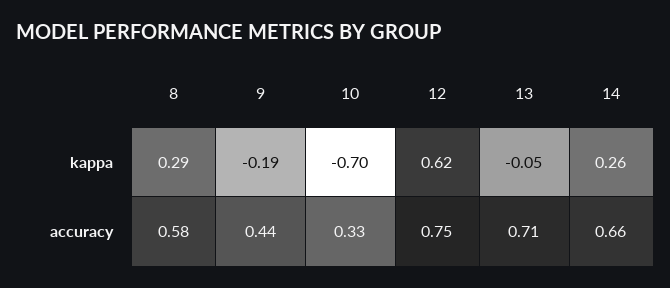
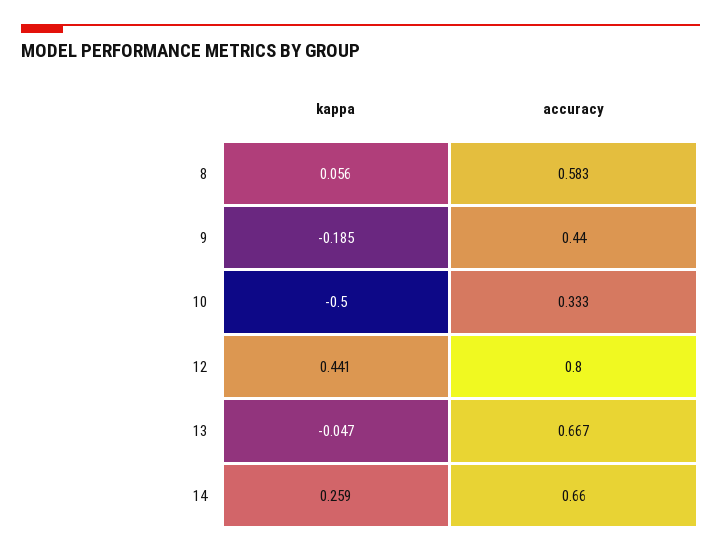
  {
    "8": {
-     "kappa": 0.29,
+     "kappa": 0.056,
      "accuracy": 0.583
    },
    "9": {
      "kappa": -0.185,
      "accuracy": 0.44
    },
    "10": {
-     "kappa": -0.7,
+     "kappa": -0.5,
      "accuracy": 0.333
    },
    "12": {
-     "kappa": 0.62,
+     "kappa": 0.441,
-     "accuracy": 0.75
+     "accuracy": 0.8
    },
    "13": {
      "kappa": -0.047,
-     "accuracy": 0.71
+     "accuracy": 0.667
    },
    "14": {
      "kappa": 0.259,
      "accuracy": 0.66
    }
  }

